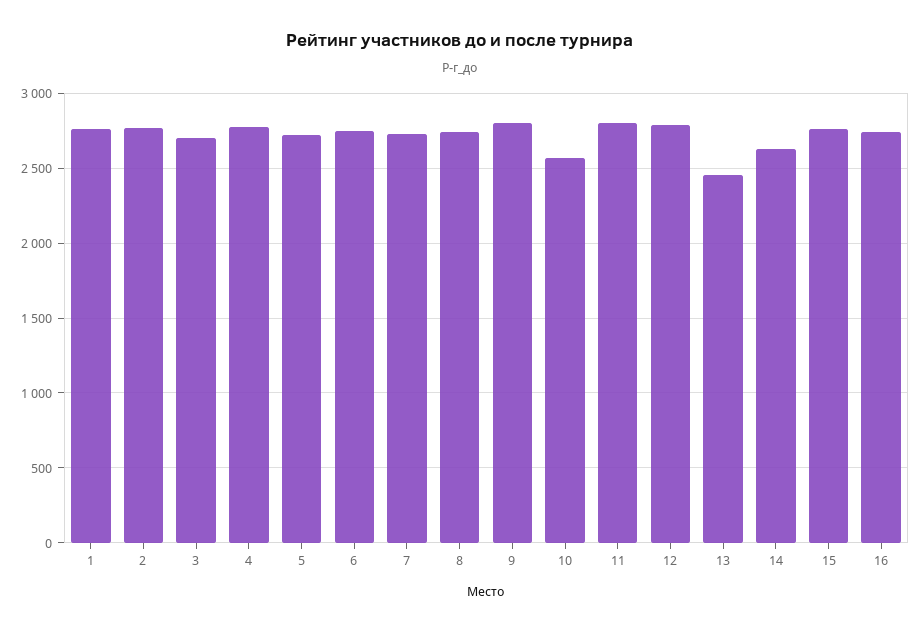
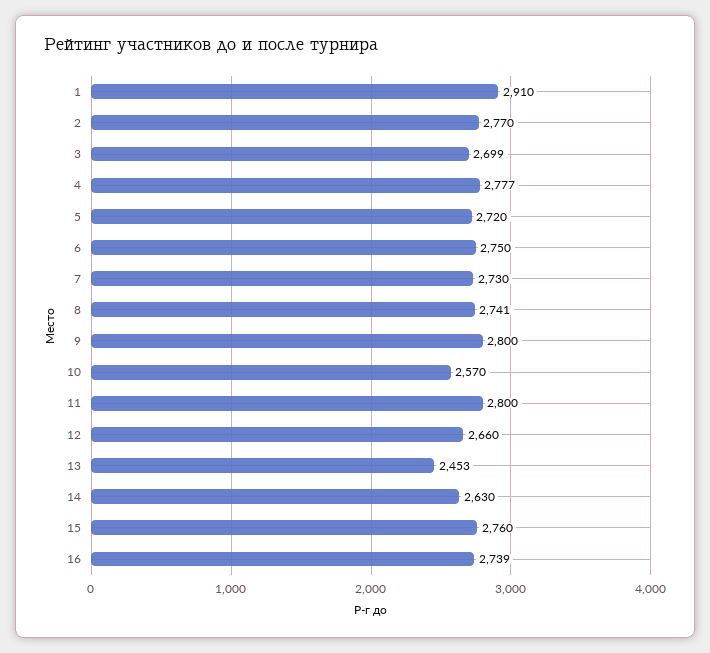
  {
-   "1": 2750,
+   "1": 2910,
    "2": 2770,
    "3": 2699,
    "4": 2777,
    "5": 2720,
    "6": 2750,
    "7": 2730,
    "8": 2741,
    "9": 2800,
    "10": 2570,
    "11": 2800,
-   "12": 2800,
+   "12": 2660,
    "13": 2453,
    "14": 2630,
    "15": 2760,
    "16": 2739
  }

